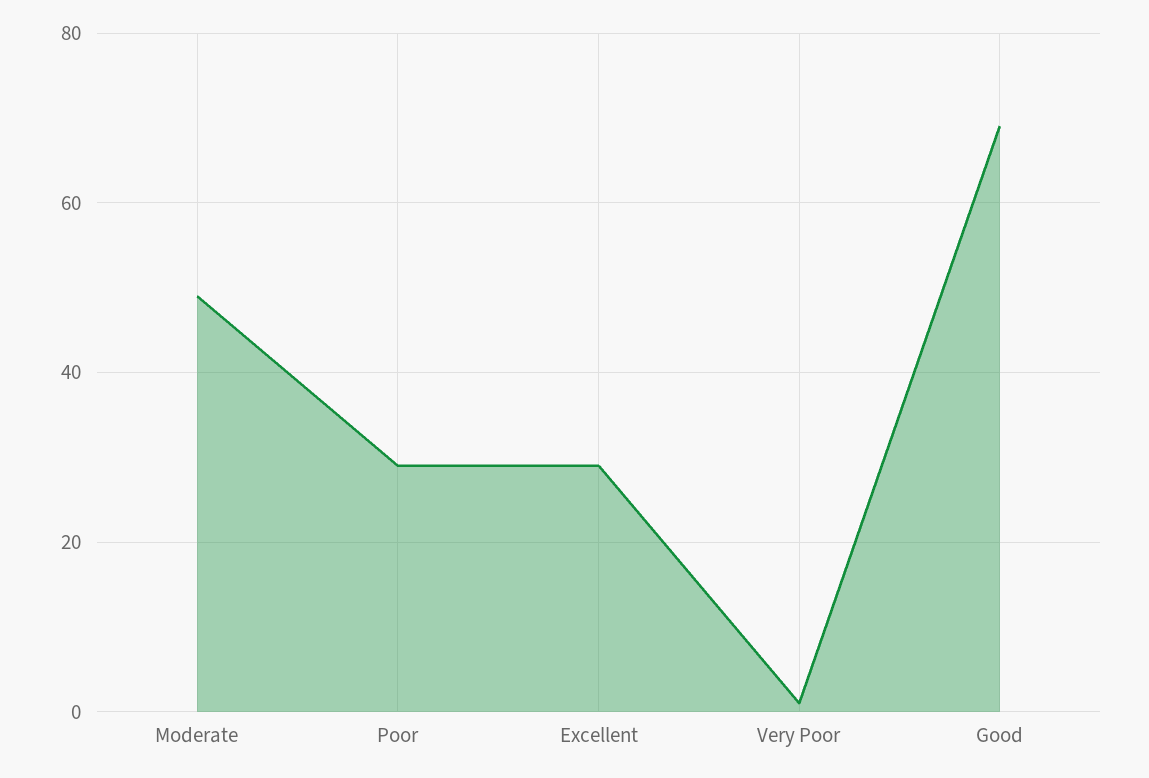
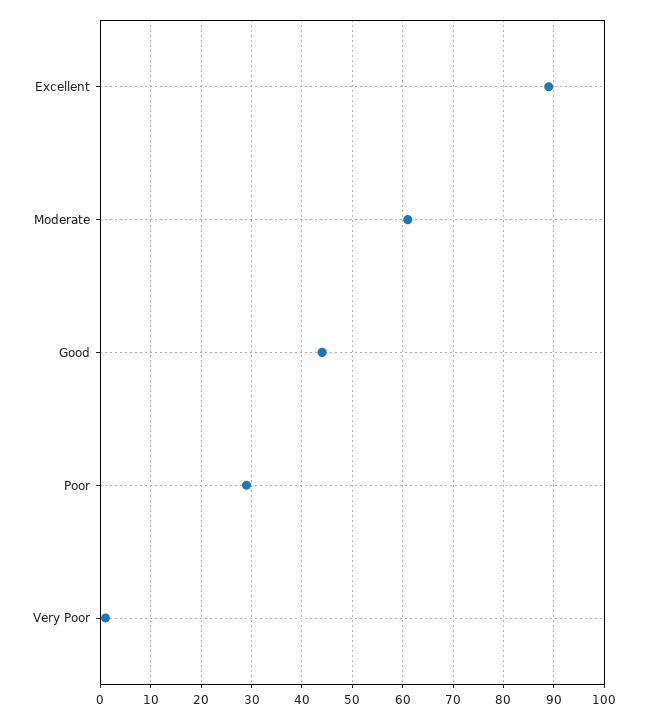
  {
-   "Moderate": 50,
+   "Moderate": 60,
    "Poor": 30,
-   "Excellent": 30,
+   "Excellent": 90,
    "Very Poor": 0,
-   "Good": 70
+   "Good": 45
  }

